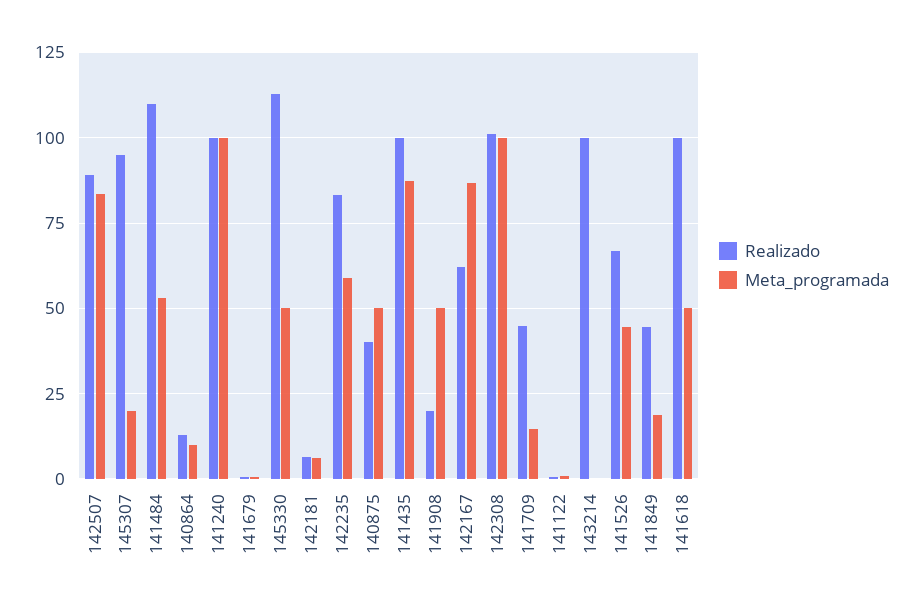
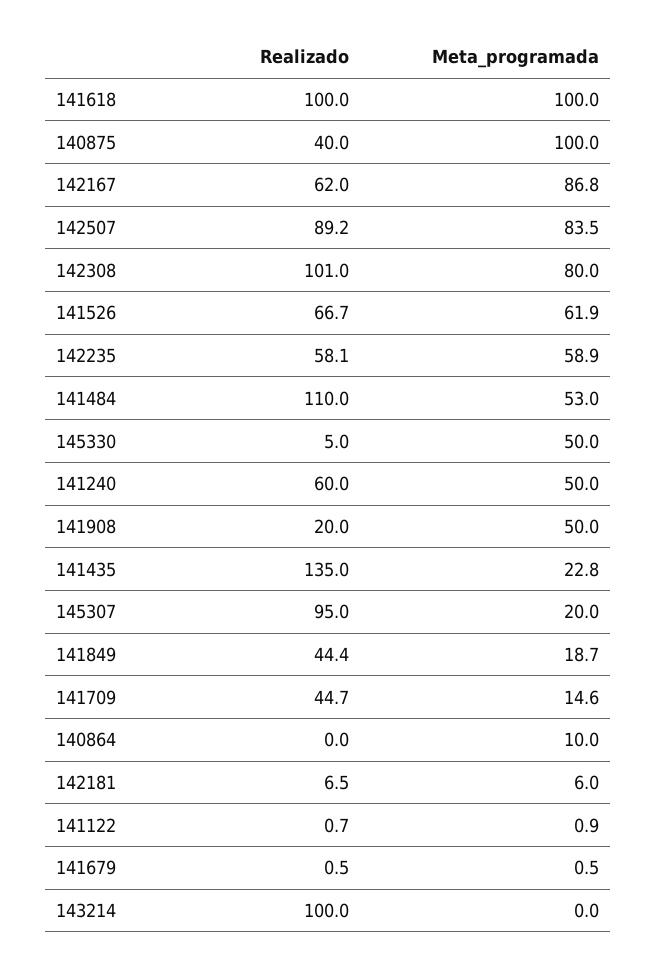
  {
    "Realizado": {
      "142507": 89.2,
      "145307": 95,
      "141484": 110,
-     "140864": 12.5,
+     "140864": 0,
-     "141240": 100,
+     "141240": 60,
      "141679": 0.5,
-     "145330": 112.5,
+     "145330": 5,
      "142181": 6.5,
-     "142235": 82.5,
+     "142235": 58.1,
      "140875": 40,
-     "141435": 100,
+     "141435": 135,
      "141908": 20,
      "142167": 62,
      "142308": 101,
      "141709": 44.7,
      "141122": 0.7,
      "143214": 100,
      "141526": 66.7,
      "141849": 44.4,
      "141618": 100
    },
    "Meta_programada": {
      "142507": 83.5,
      "145307": 20,
      "141484": 53,
      "140864": 10,
-     "141240": 100,
+     "141240": 50,
      "141679": 0.5,
      "145330": 50,
      "142181": 6,
      "142235": 58.9,
-     "140875": 50,
+     "140875": 100,
-     "141435": 87.5,
+     "141435": 22.8,
      "141908": 50,
      "142167": 86.8,
-     "142308": 100,
+     "142308": 80,
      "141709": 14.6,
      "141122": 0.9,
      "143214": 0,
-     "141526": 45,
+     "141526": 61.9,
      "141849": 18.7,
-     "141618": 50
+     "141618": 100
    }
  }

